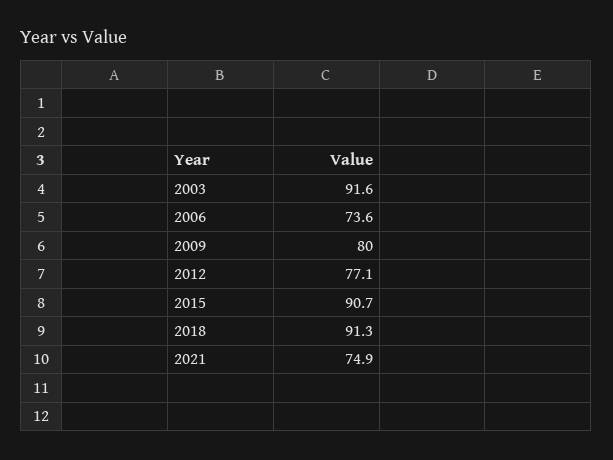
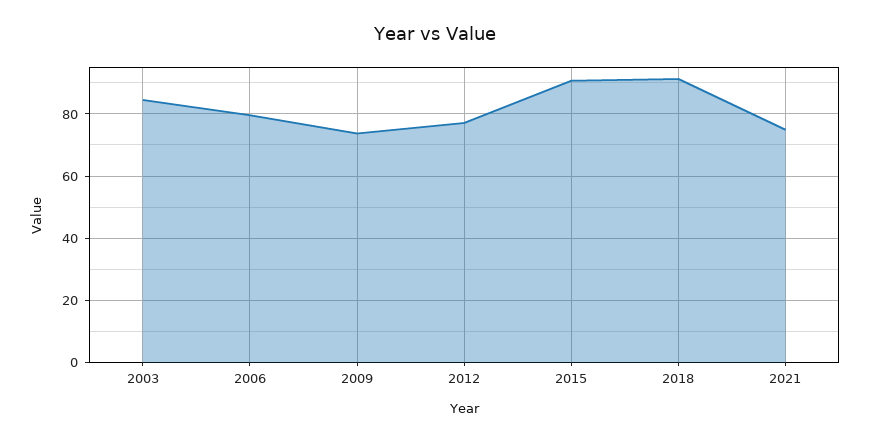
  {
-   "2003": 91.6,
+   "2003": 84,
-   "2006": 73.6,
+   "2006": 80,
-   "2009": 80,
+   "2009": 74,
    "2012": 77.1,
    "2015": 90.7,
    "2018": 91.3,
    "2021": 74.9
  }

